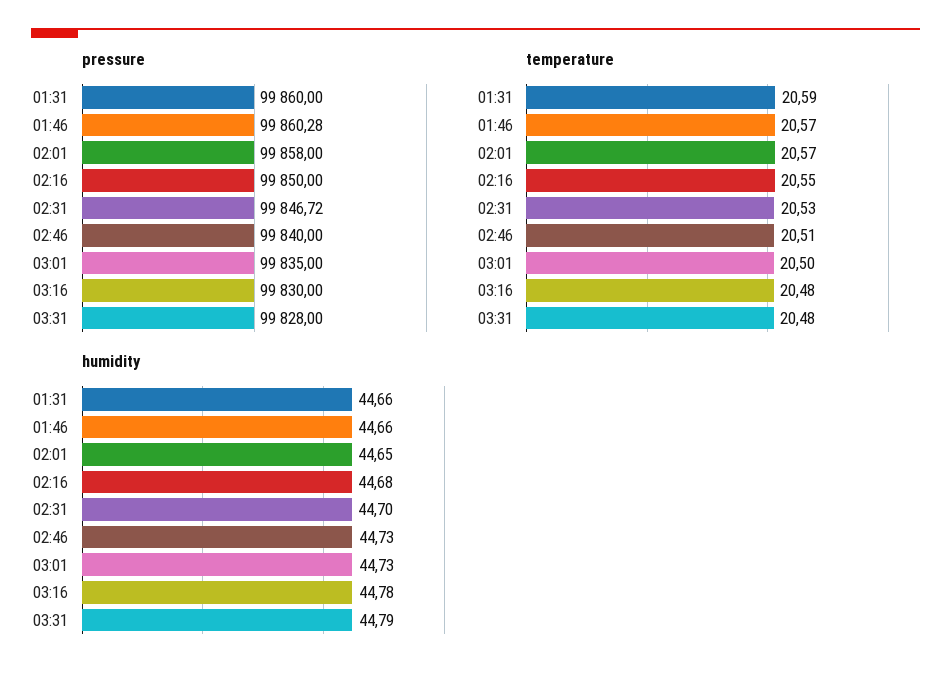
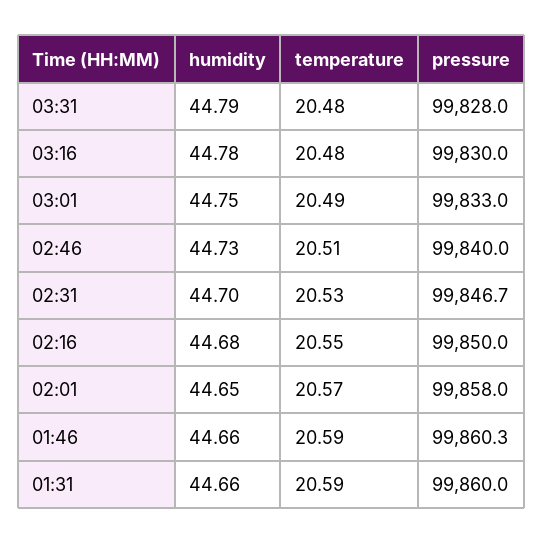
  {
    "pressure": {
      "01:31": 99860,
      "01:46": 99860.28,
      "02:01": 99858,
      "02:16": 99850,
      "02:31": 99846.72,
      "02:46": 99840,
-     "03:01": 99835,
+     "03:01": 99833,
      "03:16": 99830,
      "03:31": 99828
    },
    "temperature": {
      "01:31": 20.59,
-     "01:46": 20.57,
+     "01:46": 20.59,
      "02:01": 20.57,
      "02:16": 20.55,
      "02:31": 20.53,
      "02:46": 20.51,
-     "03:01": 20.5,
+     "03:01": 20.49,
      "03:16": 20.48,
      "03:31": 20.48
    },
    "humidity": {
      "01:31": 44.66,
      "01:46": 44.66,
      "02:01": 44.65,
      "02:16": 44.68,
      "02:31": 44.7,
      "02:46": 44.73,
-     "03:01": 44.73,
+     "03:01": 44.75,
      "03:16": 44.78,
      "03:31": 44.79
    }
  }

